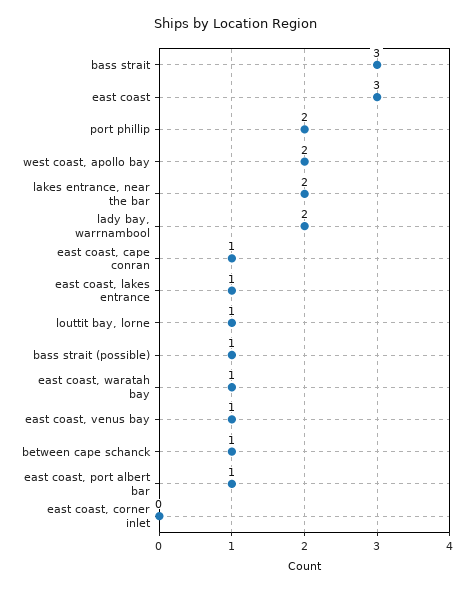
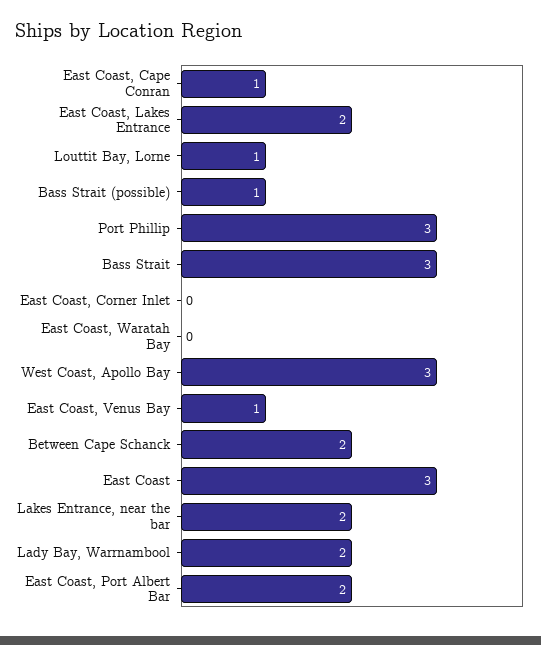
  {
    "bass strait": 3,
    "east coast": 3,
-   "port phillip": 2,
+   "port phillip": 3,
-   "west coast, apollo bay": 2,
+   "west coast, apollo bay": 3,
    "lakes entrance, near the bar": 2,
    "lady bay, warrnambool": 2,
    "east coast, cape conran": 1,
-   "east coast, lakes entrance": 1,
+   "east coast, lakes entrance": 2,
    "louttit bay, lorne": 1,
    "bass strait (possible)": 1,
-   "east coast, waratah bay": 1,
+   "east coast, waratah bay": 0,
    "east coast, venus bay": 1,
-   "between cape schanck": 1,
+   "between cape schanck": 2,
-   "east coast, port albert bar": 1,
+   "east coast, port albert bar": 2,
    "east coast, corner inlet": 0
  }

